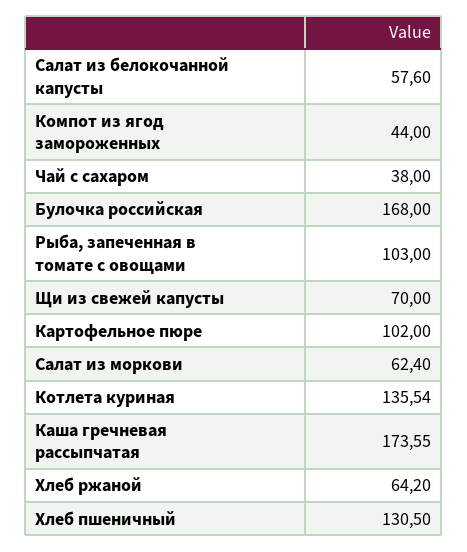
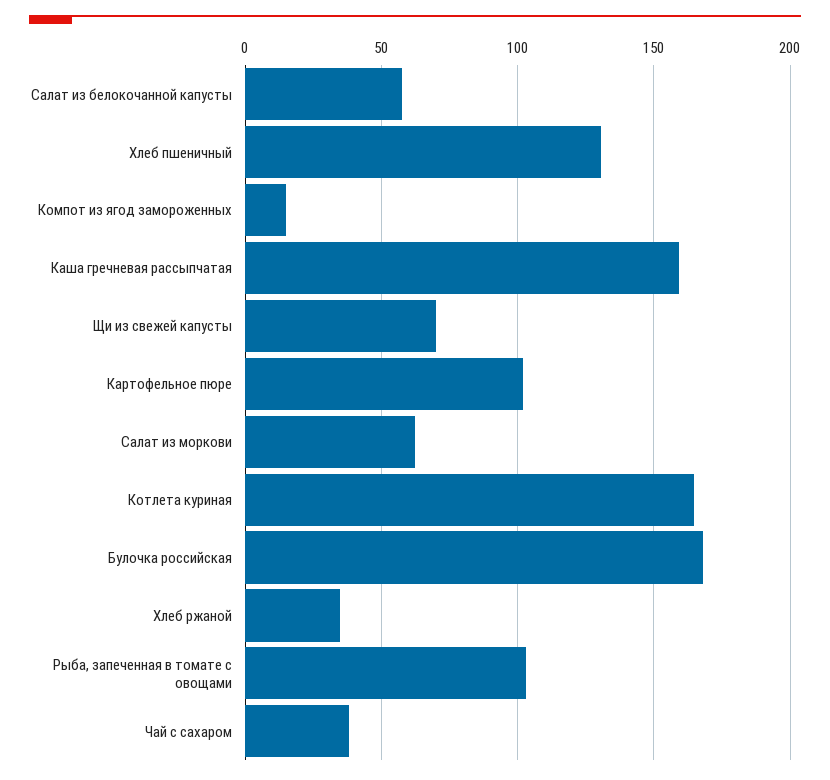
  {
    "Салат из белокочанной капусты": 57.6,
-   "Компот из ягод замороженных": 44,
+   "Компот из ягод замороженных": 15,
    "Чай с сахаром": 38,
    "Булочка российская": 168,
    "Рыба, запеченная в томате с овощами": 103,
    "Щи из свежей капусты": 70,
    "Картофельное пюре": 102,
    "Салат из моркови": 62.4,
-   "Котлета куриная": 135.54,
+   "Котлета куриная": 165,
-   "Каша гречневая рассыпчатая": 173.55,
+   "Каша гречневая рассыпчатая": 160,
-   "Хлеб ржаной": 64.2,
+   "Хлеб ржаной": 35,
    "Хлеб пшеничный": 130.5
  }

